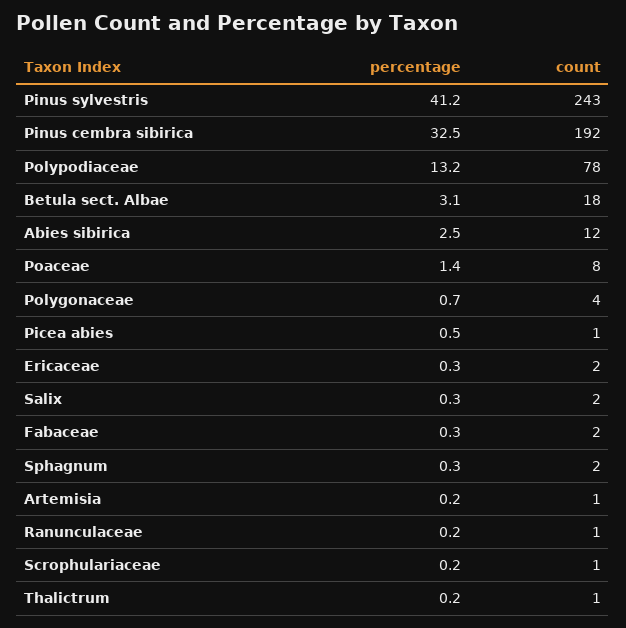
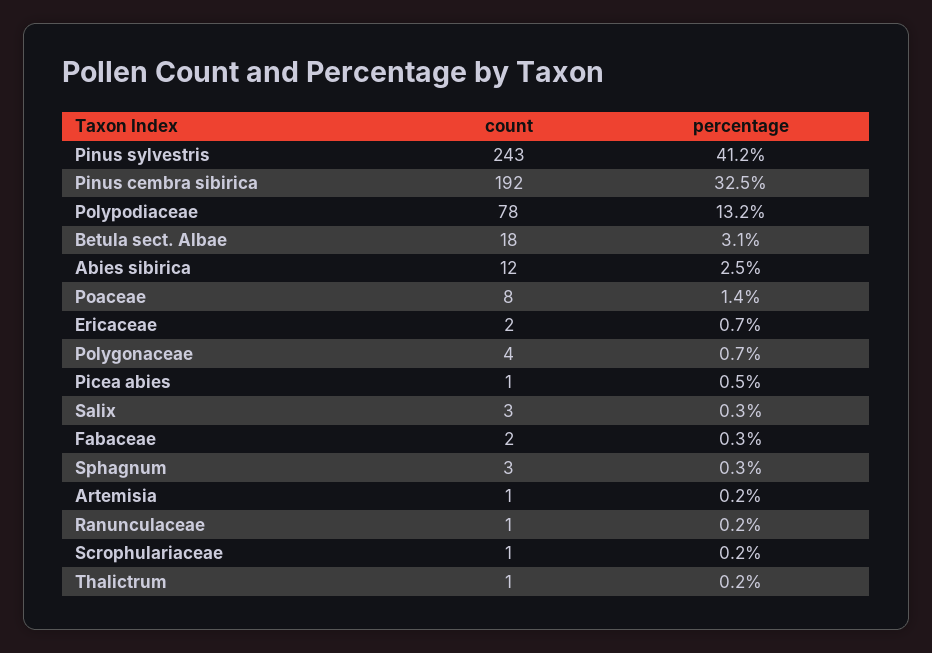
  {
    "percentage": {
      "Pinus sylvestris": 41.2,
      "Pinus cembra sibirica": 32.5,
      "Polypodiaceae": 13.2,
      "Betula sect. Albae": 3.1,
      "Abies sibirica": 2.5,
      "Poaceae": 1.4,
      "Polygonaceae": 0.7,
      "Picea abies": 0.5,
-     "Ericaceae": 0.3,
+     "Ericaceae": 0.7,
      "Salix": 0.3,
      "Fabaceae": 0.3,
      "Sphagnum": 0.3,
      "Artemisia": 0.2,
      "Ranunculaceae": 0.2,
      "Scrophulariaceae": 0.2,
      "Thalictrum": 0.2
    },
    "count": {
      "Pinus sylvestris": 243,
      "Pinus cembra sibirica": 192,
      "Polypodiaceae": 78,
      "Betula sect. Albae": 18,
      "Abies sibirica": 12,
      "Poaceae": 8,
      "Polygonaceae": 4,
      "Picea abies": 1,
      "Ericaceae": 2,
-     "Salix": 2,
+     "Salix": 3,
      "Fabaceae": 2,
-     "Sphagnum": 2,
+     "Sphagnum": 3,
      "Artemisia": 1,
      "Ranunculaceae": 1,
      "Scrophulariaceae": 1,
      "Thalictrum": 1
    }
  }

